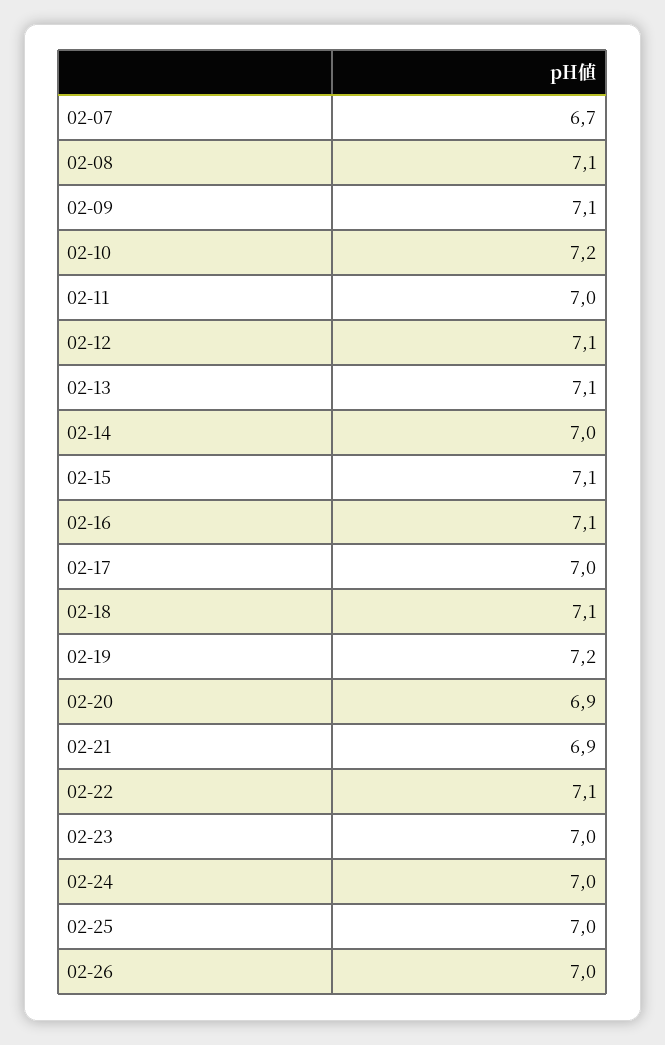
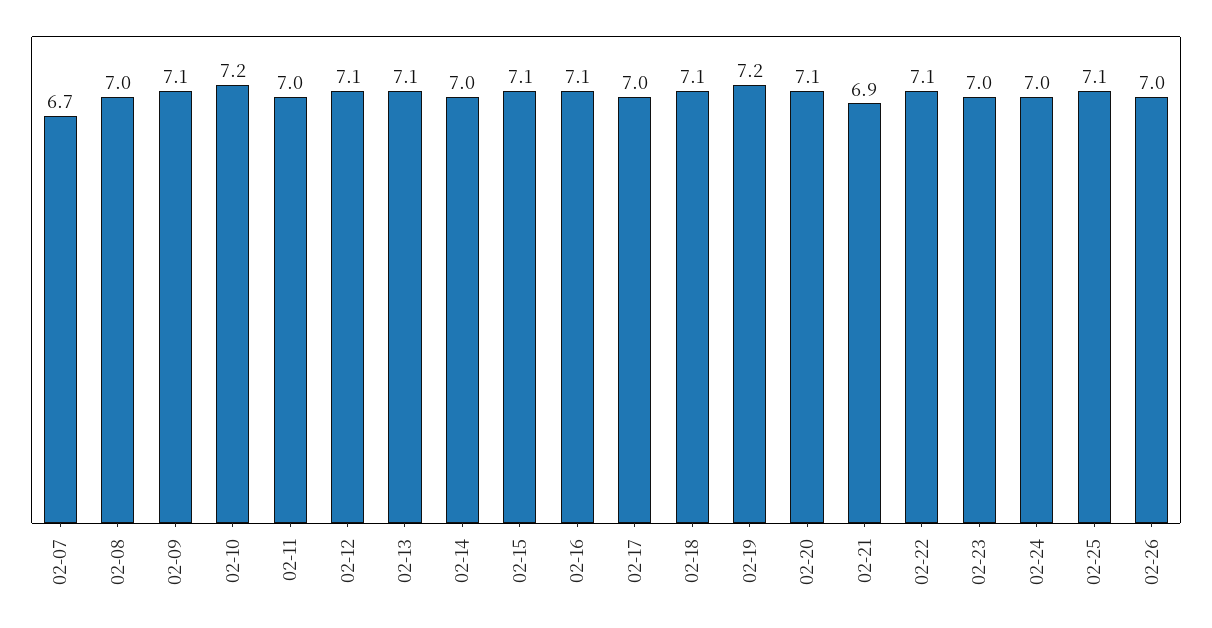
  {
    "02-07": 6.7,
-   "02-08": 7.1,
+   "02-08": 7,
    "02-09": 7.1,
    "02-10": 7.2,
    "02-11": 7,
    "02-12": 7.1,
    "02-13": 7.1,
    "02-14": 7,
    "02-15": 7.1,
    "02-16": 7.1,
    "02-17": 7,
    "02-18": 7.1,
    "02-19": 7.2,
-   "02-20": 6.9,
+   "02-20": 7.1,
    "02-21": 6.9,
    "02-22": 7.1,
    "02-23": 7,
    "02-24": 7,
-   "02-25": 7,
+   "02-25": 7.1,
    "02-26": 7
  }

